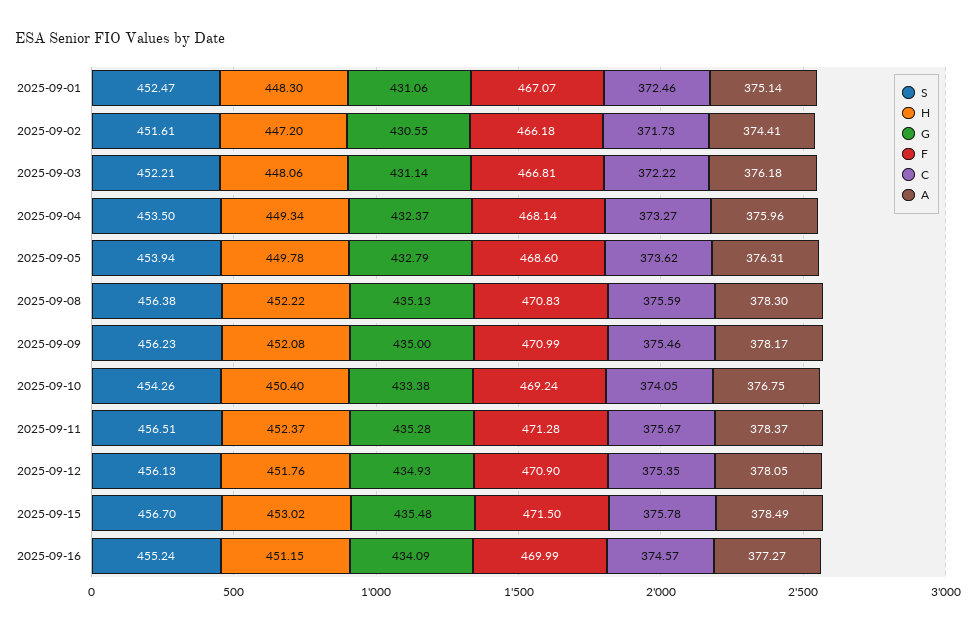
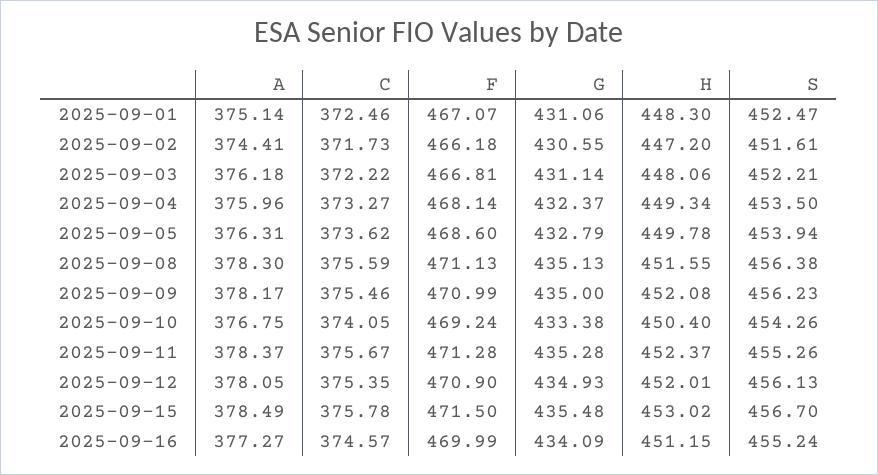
  {
    "S": {
      "2025-09-01": 452.47,
      "2025-09-02": 451.61,
      "2025-09-03": 452.21,
      "2025-09-04": 453.5,
      "2025-09-05": 453.94,
      "2025-09-08": 456.38,
      "2025-09-09": 456.23,
      "2025-09-10": 454.26,
-     "2025-09-11": 456.51,
+     "2025-09-11": 455.26,
      "2025-09-12": 456.13,
      "2025-09-15": 456.7,
      "2025-09-16": 455.24
    },
    "H": {
      "2025-09-01": 448.3,
      "2025-09-02": 447.2,
      "2025-09-03": 448.06,
      "2025-09-04": 449.34,
      "2025-09-05": 449.78,
-     "2025-09-08": 452.22,
+     "2025-09-08": 451.55,
      "2025-09-09": 452.08,
      "2025-09-10": 450.4,
      "2025-09-11": 452.37,
-     "2025-09-12": 451.76,
+     "2025-09-12": 452.01,
      "2025-09-15": 453.02,
      "2025-09-16": 451.15
    },
    "G": {
      "2025-09-01": 431.06,
      "2025-09-02": 430.55,
      "2025-09-03": 431.14,
      "2025-09-04": 432.37,
      "2025-09-05": 432.79,
      "2025-09-08": 435.13,
      "2025-09-09": 435,
      "2025-09-10": 433.38,
      "2025-09-11": 435.28,
      "2025-09-12": 434.93,
      "2025-09-15": 435.48,
      "2025-09-16": 434.09
    },
    "F": {
      "2025-09-01": 467.07,
      "2025-09-02": 466.18,
      "2025-09-03": 466.81,
      "2025-09-04": 468.14,
      "2025-09-05": 468.6,
-     "2025-09-08": 470.83,
+     "2025-09-08": 471.13,
      "2025-09-09": 470.99,
      "2025-09-10": 469.24,
      "2025-09-11": 471.28,
      "2025-09-12": 470.9,
      "2025-09-15": 471.5,
      "2025-09-16": 469.99
    },
    "C": {
      "2025-09-01": 372.46,
      "2025-09-02": 371.73,
      "2025-09-03": 372.22,
      "2025-09-04": 373.27,
      "2025-09-05": 373.62,
      "2025-09-08": 375.59,
      "2025-09-09": 375.46,
      "2025-09-10": 374.05,
      "2025-09-11": 375.67,
      "2025-09-12": 375.35,
      "2025-09-15": 375.78,
      "2025-09-16": 374.57
    },
    "A": {
      "2025-09-01": 375.14,
      "2025-09-02": 374.41,
      "2025-09-03": 376.18,
      "2025-09-04": 375.96,
      "2025-09-05": 376.31,
      "2025-09-08": 378.3,
      "2025-09-09": 378.17,
      "2025-09-10": 376.75,
      "2025-09-11": 378.37,
      "2025-09-12": 378.05,
      "2025-09-15": 378.49,
      "2025-09-16": 377.27
    }
  }

